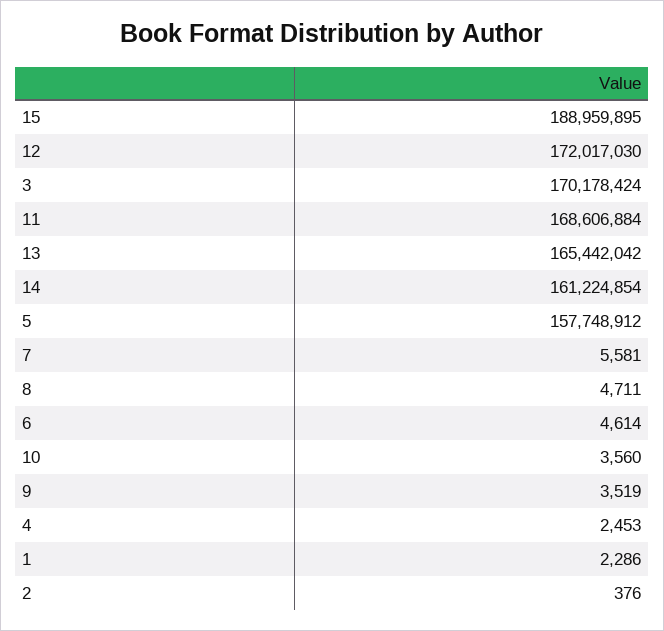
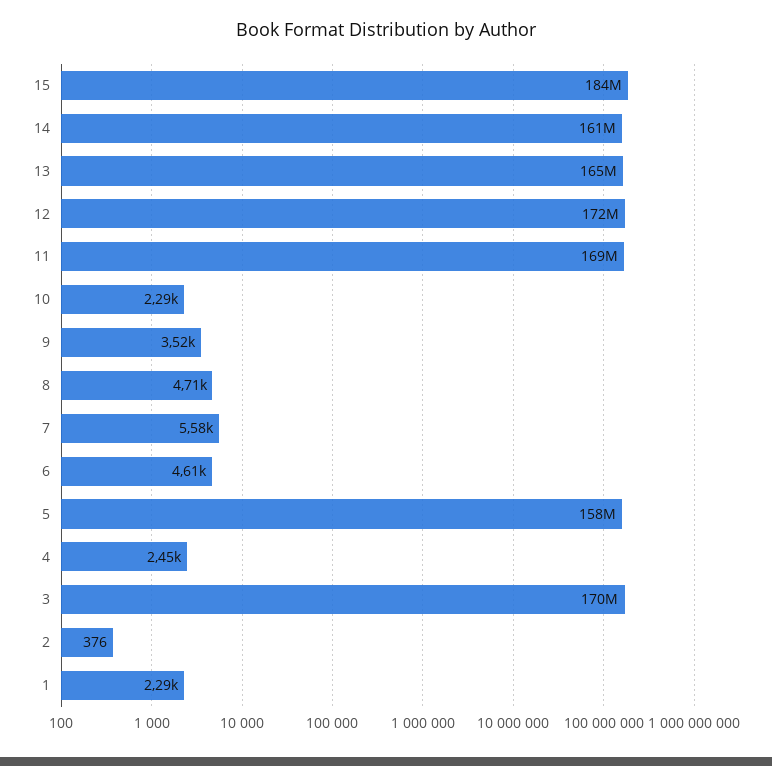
  {
-   "15": 188959895,
+   "15": 184000000,
    "12": 172017030,
    "3": 170178424,
    "11": 168606884,
    "13": 165442042,
    "14": 161224854,
    "5": 157748912,
    "7": 5581,
    "8": 4711,
    "6": 4614,
-   "10": 3560,
+   "10": 2290,
    "9": 3519,
    "4": 2453,
    "1": 2286,
    "2": 376
  }

